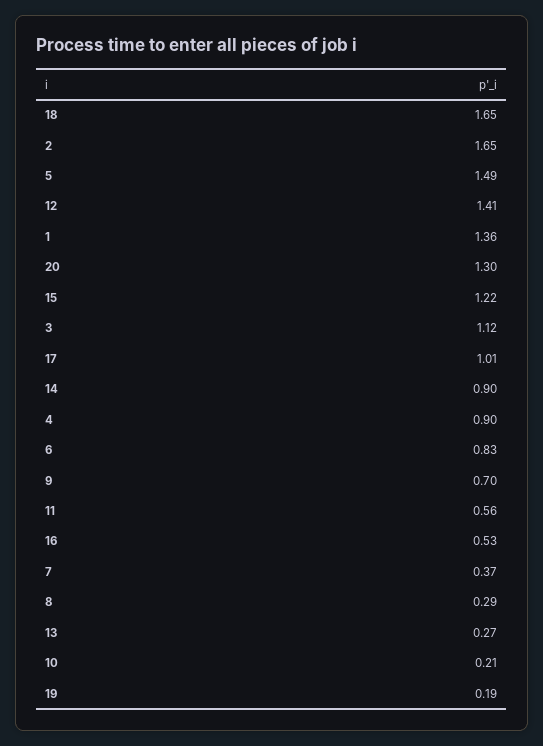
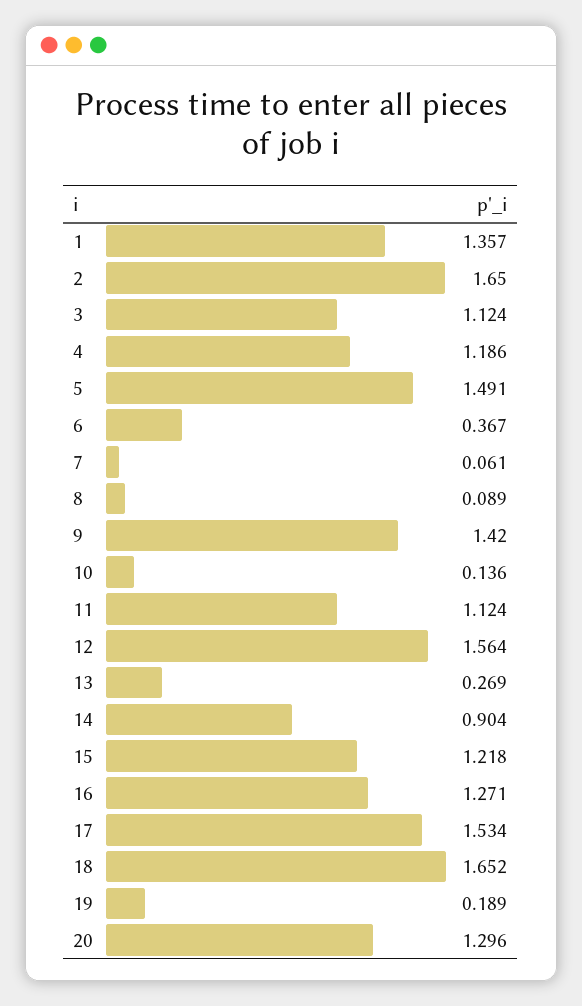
  {
    "18": 1.652,
    "2": 1.65,
    "5": 1.491,
-   "12": 1.41,
+   "12": 1.564,
    "1": 1.357,
    "20": 1.296,
    "15": 1.218,
    "3": 1.124,
-   "17": 1.01,
+   "17": 1.534,
    "14": 0.904,
-   "4": 0.9,
+   "4": 1.186,
-   "6": 0.83,
+   "6": 0.367,
-   "9": 0.7,
+   "9": 1.42,
-   "11": 0.56,
+   "11": 1.124,
-   "16": 0.53,
+   "16": 1.271,
-   "7": 0.37,
+   "7": 0.061,
-   "8": 0.29,
+   "8": 0.089,
    "13": 0.269,
-   "10": 0.21,
+   "10": 0.136,
    "19": 0.189
  }

